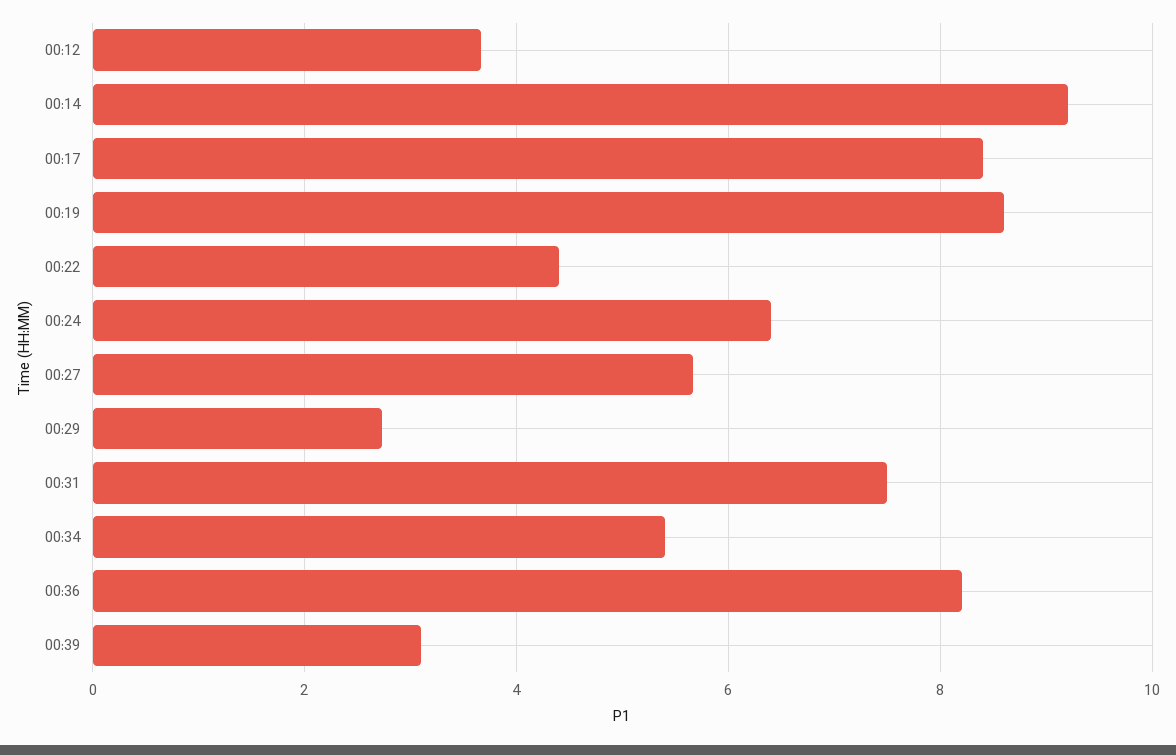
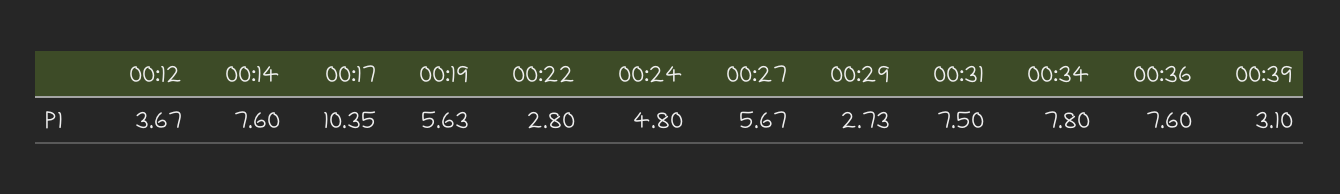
  {
    "00:12": 3.67,
-   "00:14": 9.2,
+   "00:14": 7.6,
-   "00:17": 8.4,
+   "00:17": 10.35,
-   "00:19": 8.6,
+   "00:19": 5.63,
-   "00:22": 4.4,
+   "00:22": 2.8,
-   "00:24": 6.4,
+   "00:24": 4.8,
    "00:27": 5.67,
    "00:29": 2.73,
    "00:31": 7.5,
-   "00:34": 5.4,
+   "00:34": 7.8,
-   "00:36": 8.2,
+   "00:36": 7.6,
    "00:39": 3.1
  }

